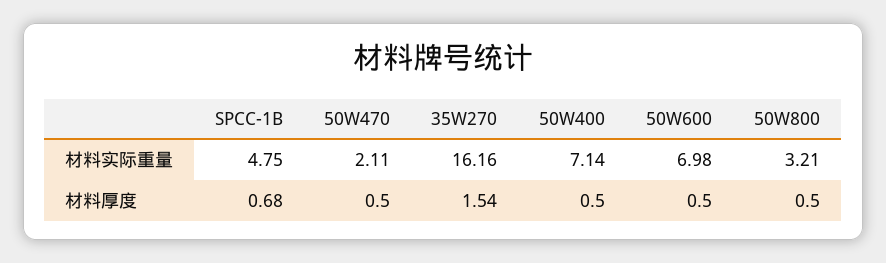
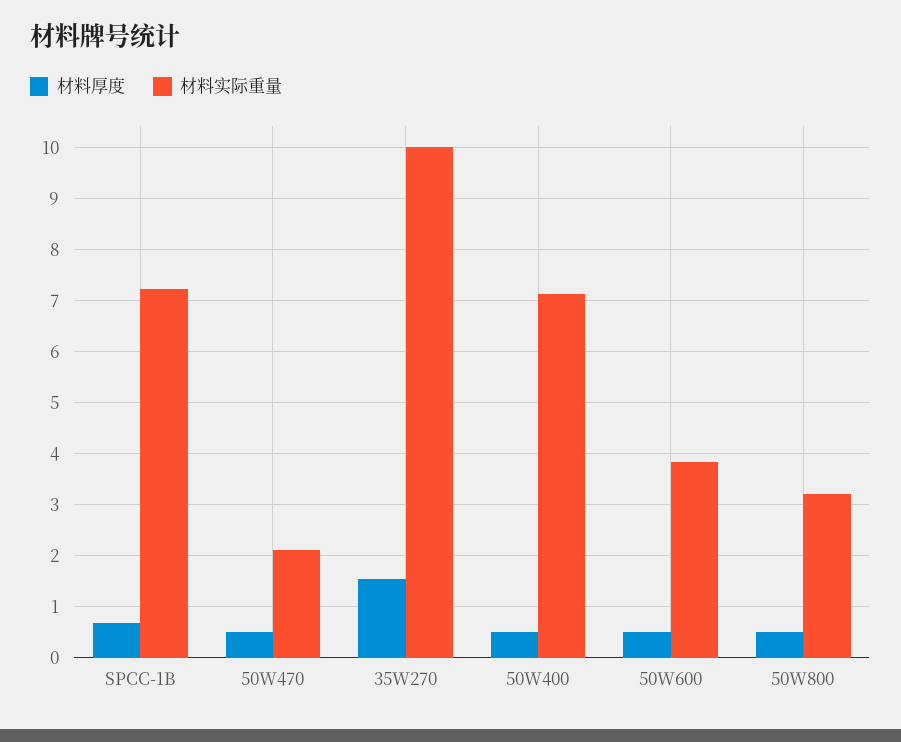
  {
    "材料实际重量": {
-     "SPCC-1B": 4.75,
+     "SPCC-1B": 7.2,
      "50W470": 2.11,
-     "35W270": 16.16,
+     "35W270": 10,
      "50W400": 7.14,
-     "50W600": 6.98,
+     "50W600": 3.8,
      "50W800": 3.21
    },
    "材料厚度": {
      "SPCC-1B": 0.68,
      "50W470": 0.5,
      "35W270": 1.54,
      "50W400": 0.5,
      "50W600": 0.5,
      "50W800": 0.5
    }
  }

